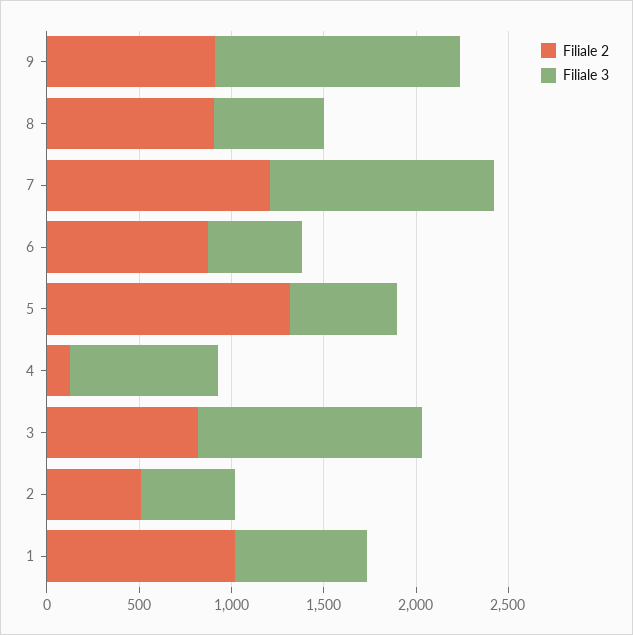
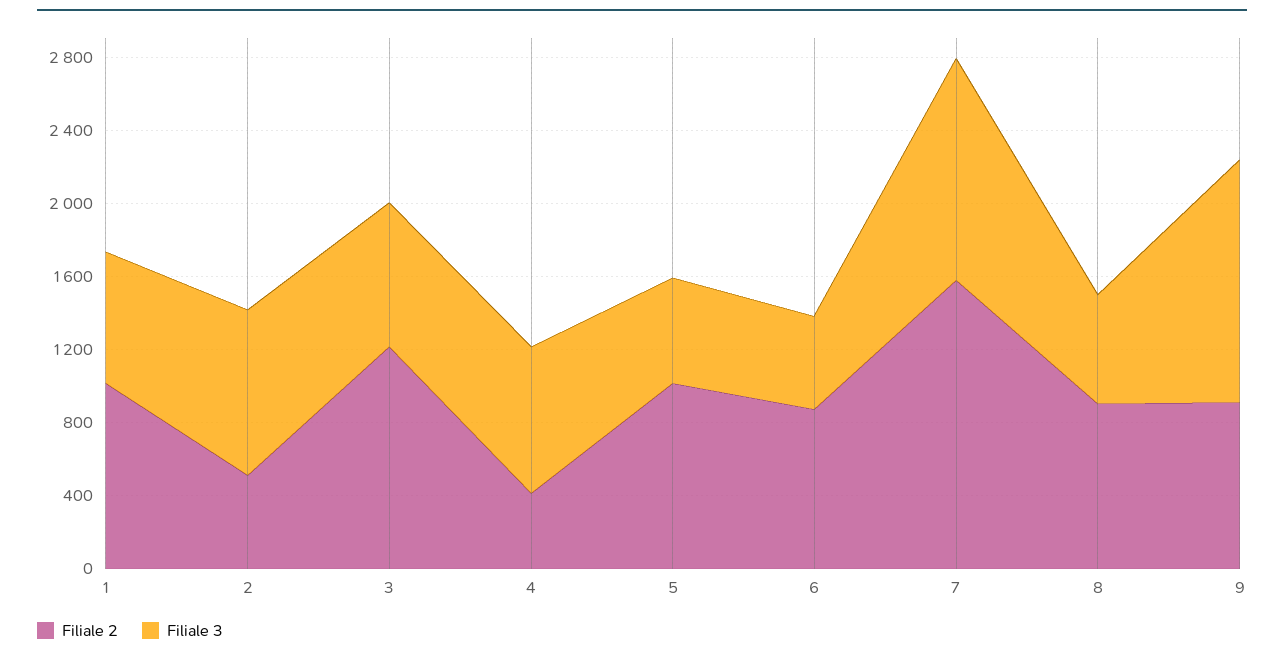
  {
    "Filiale 2": {
      "9": 900,
      "8": 900,
-     "7": 1200,
+     "7": 1600,
      "6": 900,
-     "5": 1300,
+     "5": 1000,
-     "4": 100,
+     "4": 400,
-     "3": 800,
+     "3": 1200,
      "2": 500,
      "1": 1000
    },
    "Filiale 3": {
      "9": 1300,
      "8": 600,
      "7": 1200,
      "6": 500,
      "5": 600,
      "4": 800,
-     "3": 1200,
+     "3": 800,
-     "2": 500,
+     "2": 900,
      "1": 700
    }
  }

